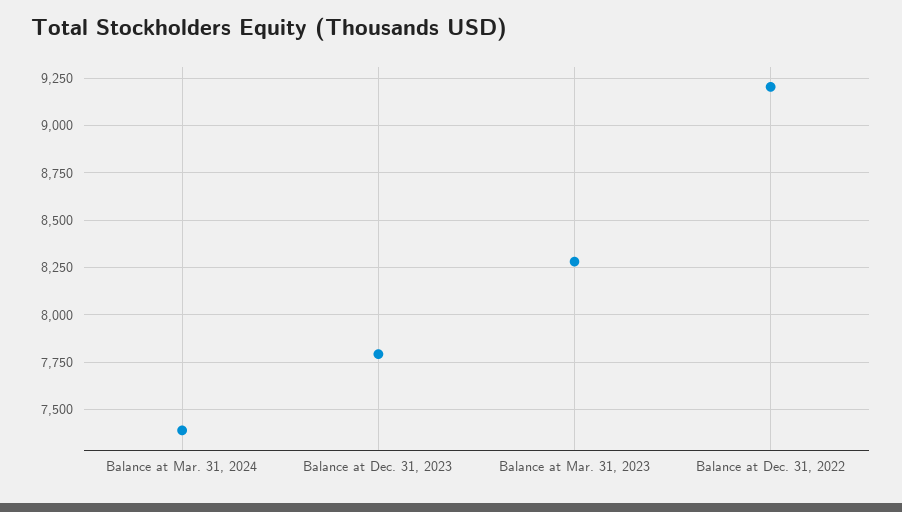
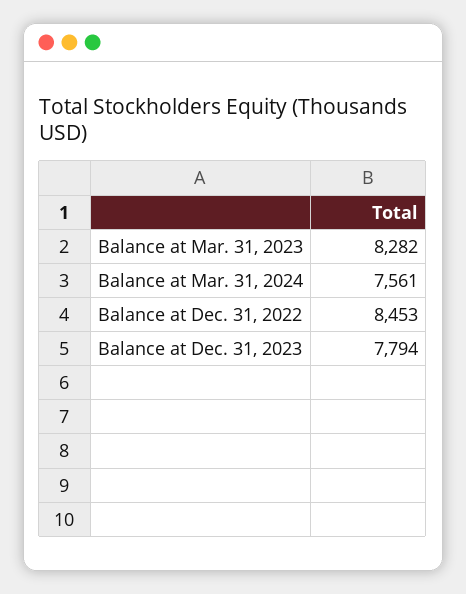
  {
-   "Balance at Mar. 31, 2024": 7400,
+   "Balance at Mar. 31, 2024": 7561,
    "Balance at Dec. 31, 2023": 7794,
    "Balance at Mar. 31, 2023": 8282,
-   "Balance at Dec. 31, 2022": 9200
+   "Balance at Dec. 31, 2022": 8453
  }

